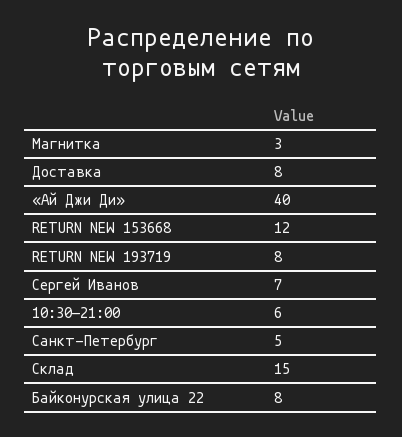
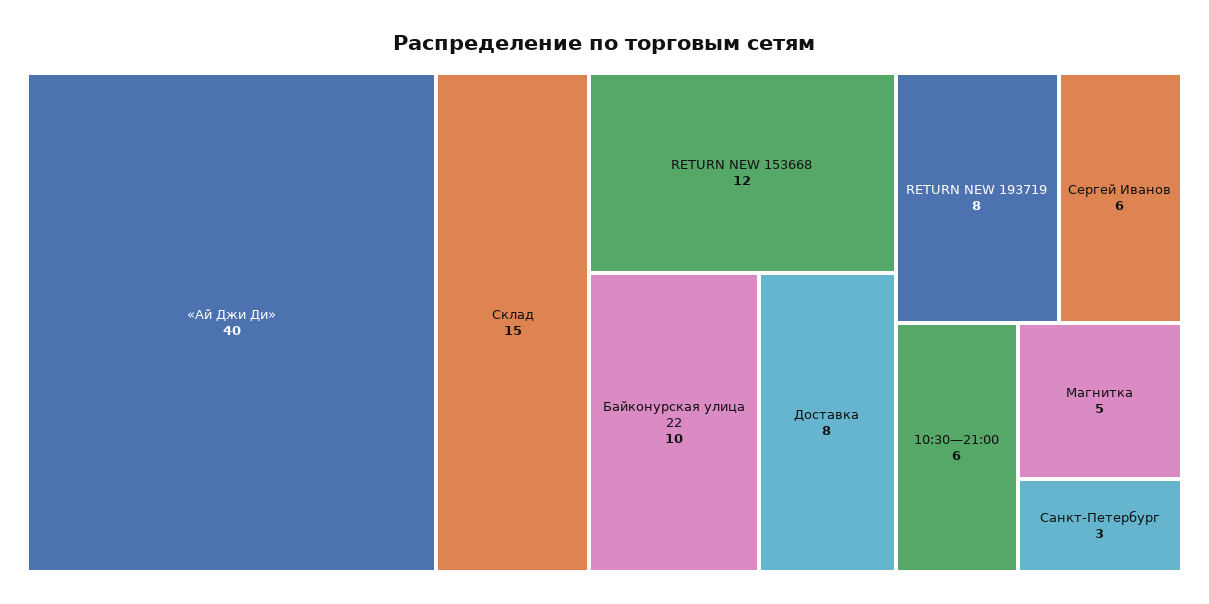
  {
-   "Магнитка": 3,
+   "Магнитка": 5,
    "Доставка": 8,
    "«Ай Джи Ди»": 40,
    "RETURN NEW 153668": 12,
    "RETURN NEW 193719": 8,
-   "Сергей Иванов": 7,
+   "Сергей Иванов": 6,
    "10:30—21:00": 6,
-   "Санкт-Петербург": 5,
+   "Санкт-Петербург": 3,
    "Склад": 15,
-   "Байконурская улица 22": 8
+   "Байконурская улица 22": 10
  }

